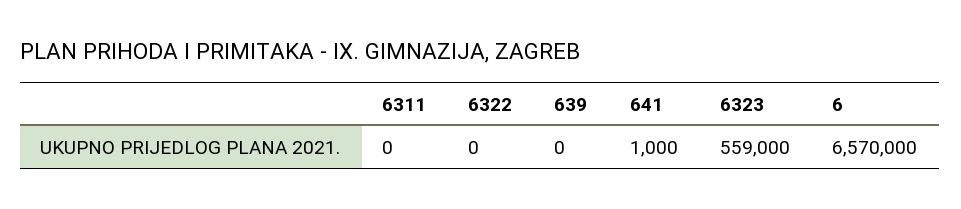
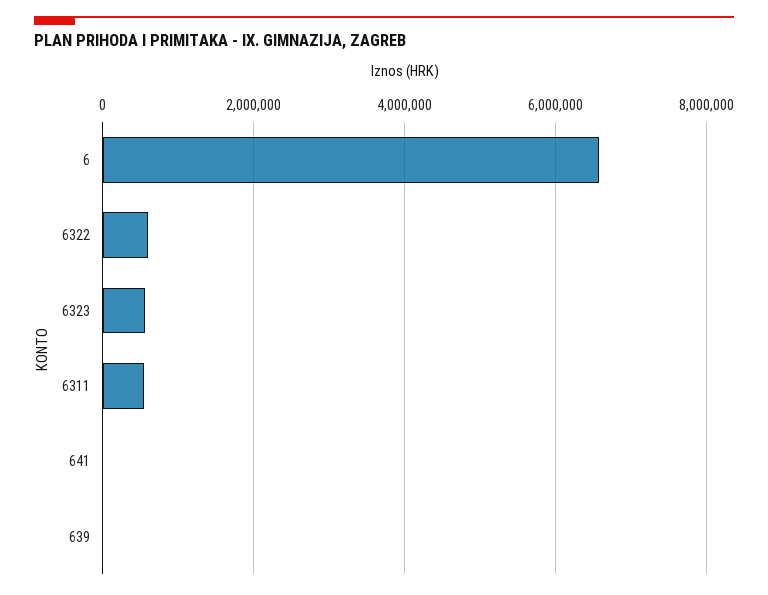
  {
-   "6311": 0,
+   "6311": 600000,
-   "6322": 0,
+   "6322": 600000,
    "639": 0,
    "641": 1000,
    "6323": 559000,
    "6": 6570000
  }

